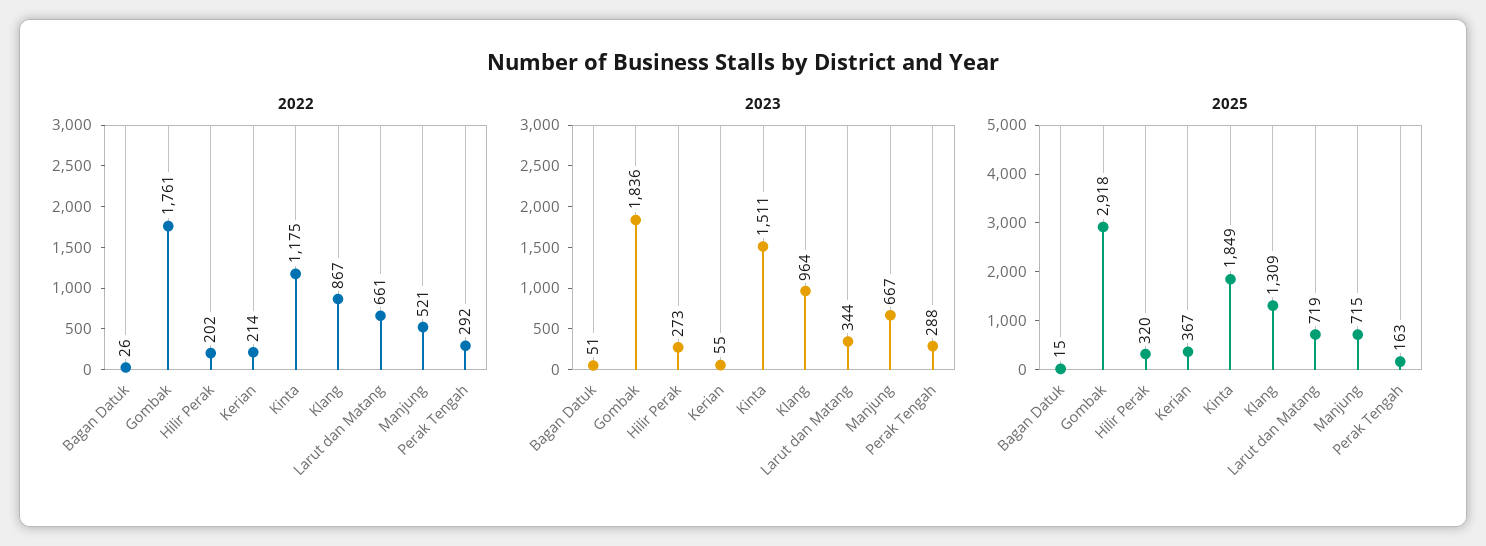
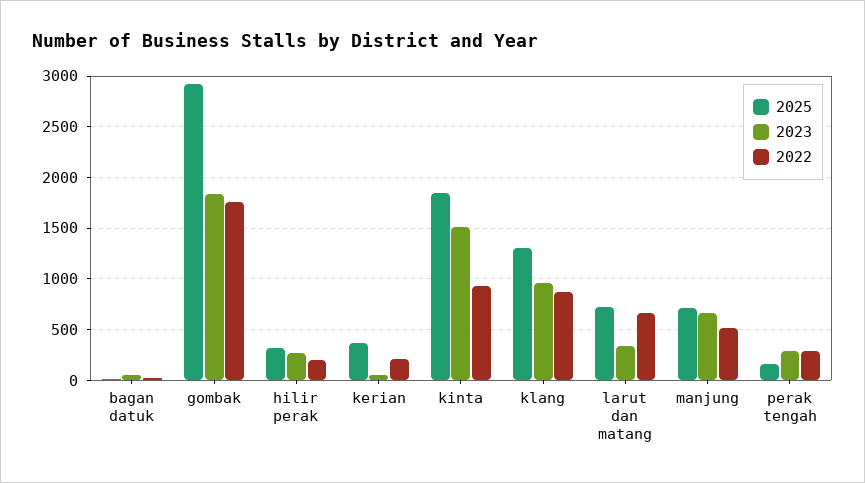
  {
    "2022": {
      "Bagan Datuk": 26,
      "Gombak": 1761,
      "Hilir Perak": 202,
      "Kerian": 214,
-     "Kinta": 1175,
+     "Kinta": 900,
      "Klang": 867,
      "Larut dan Matang": 661,
      "Manjung": 521,
      "Perak Tengah": 292
    },
    "2023": {
      "Bagan Datuk": 51,
      "Gombak": 1836,
      "Hilir Perak": 273,
      "Kerian": 55,
      "Kinta": 1511,
      "Klang": 964,
      "Larut dan Matang": 344,
      "Manjung": 667,
      "Perak Tengah": 288
    },
    "2025": {
      "Bagan Datuk": 15,
      "Gombak": 2918,
      "Hilir Perak": 320,
      "Kerian": 367,
      "Kinta": 1849,
      "Klang": 1309,
      "Larut dan Matang": 719,
      "Manjung": 715,
      "Perak Tengah": 163
    }
  }

